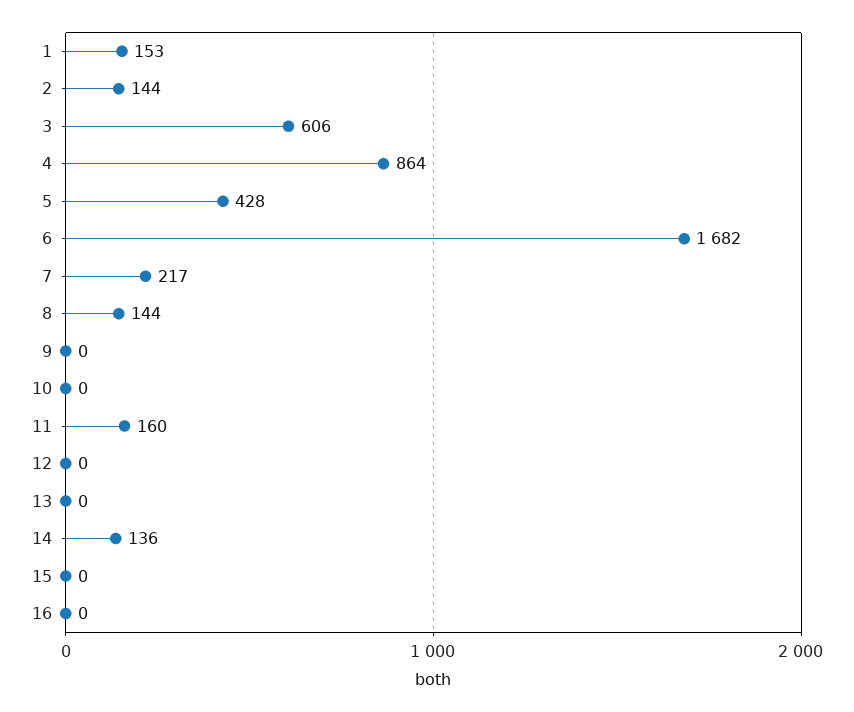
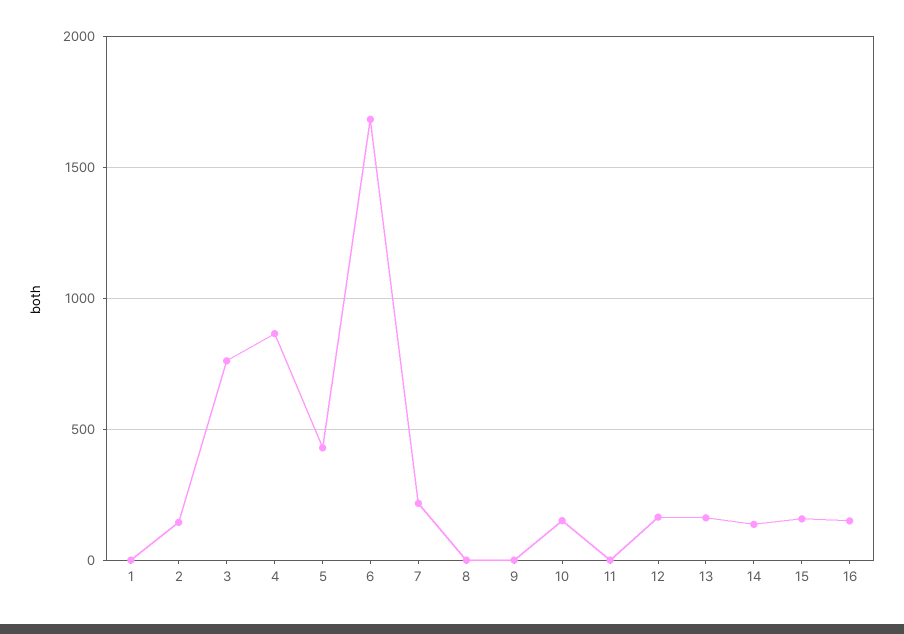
  {
-   "1": 153,
+   "1": 0,
    "2": 144,
-   "3": 606,
+   "3": 750,
    "4": 864,
    "5": 428,
    "6": 1682,
    "7": 217,
-   "8": 144,
+   "8": 0,
    "9": 0,
-   "10": 0,
+   "10": 150,
-   "11": 160,
+   "11": 0,
-   "12": 0,
+   "12": 150,
-   "13": 0,
+   "13": 150,
    "14": 136,
-   "15": 0,
+   "15": 150,
-   "16": 0
+   "16": 150
  }

